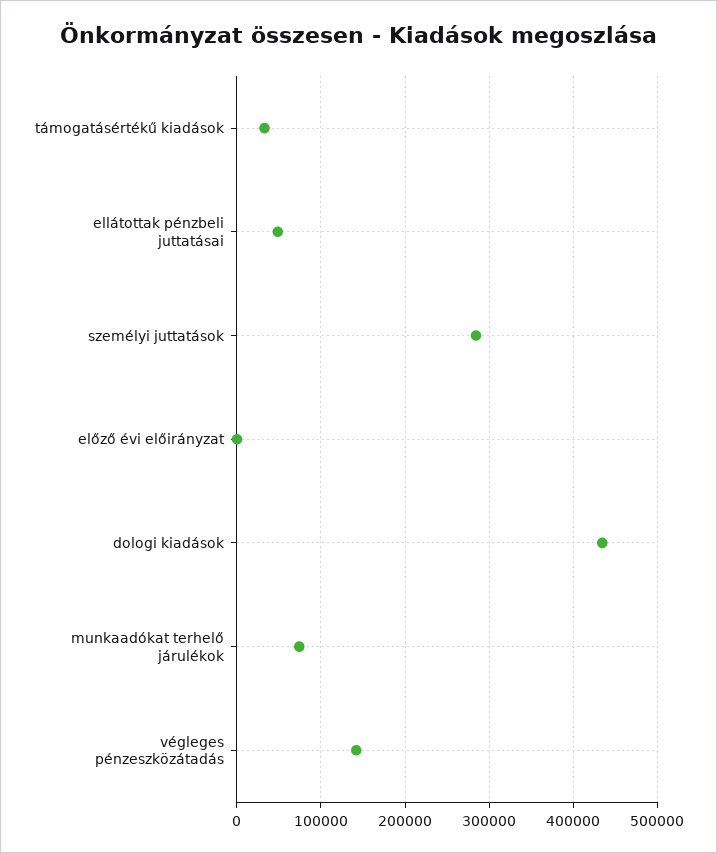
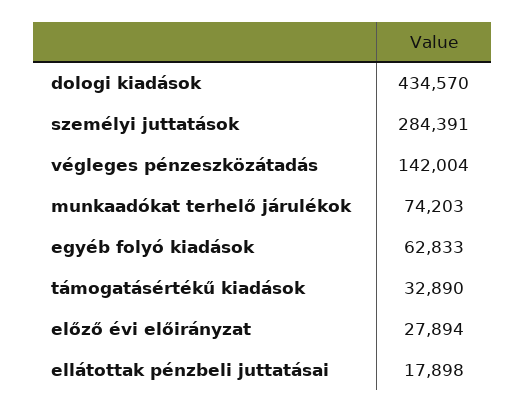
  {
    "támogatásértékű kiadások": 32890,
-   "ellátottak pénzbeli juttatásai": 50000,
+   "ellátottak pénzbeli juttatásai": 17898,
    "személyi juttatások": 284391,
-   "előző évi előirányzat": 0,
+   "előző évi előirányzat": 27894,
    "dologi kiadások": 434570,
    "munkaadókat terhelő járulékok": 74203,
-   "végleges pénzeszközátadás": 142004
+   "végleges pénzeszközátadás": 142004,
+   "egyéb folyó kiadások": 62833
  }

